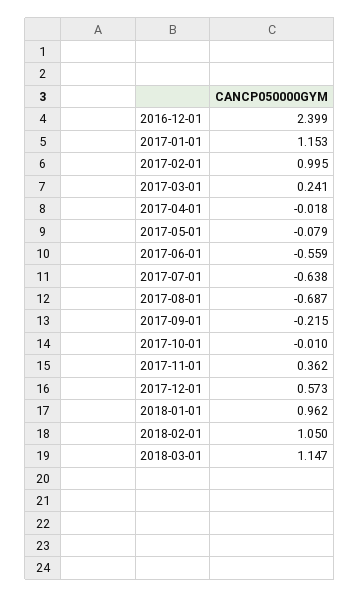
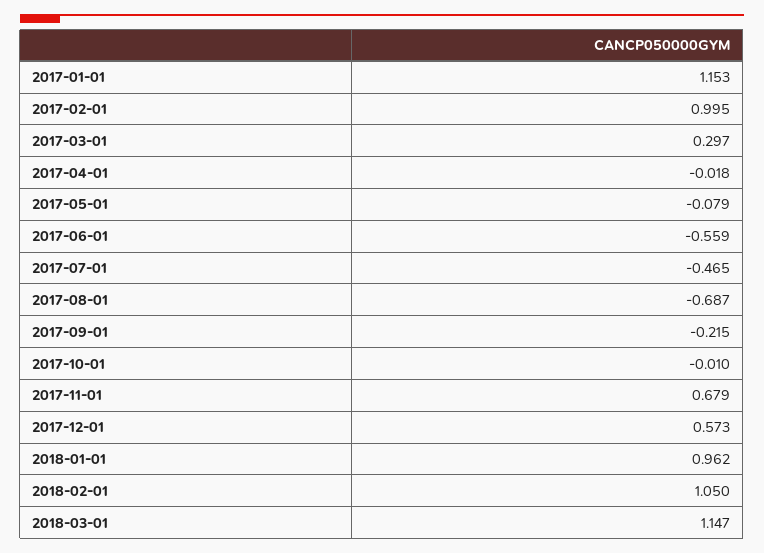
  {
-   "2016-12-01": 2.399,
    "2017-01-01": 1.153,
    "2017-02-01": 0.995,
-   "2017-03-01": 0.241,
+   "2017-03-01": 0.297,
    "2017-04-01": -0.018,
    "2017-05-01": -0.079,
    "2017-06-01": -0.559,
-   "2017-07-01": -0.638,
+   "2017-07-01": -0.465,
    "2017-08-01": -0.687,
    "2017-09-01": -0.215,
    "2017-10-01": -0.01,
-   "2017-11-01": 0.362,
+   "2017-11-01": 0.679,
    "2017-12-01": 0.573,
    "2018-01-01": 0.962,
    "2018-02-01": 1.05,
    "2018-03-01": 1.147
  }

